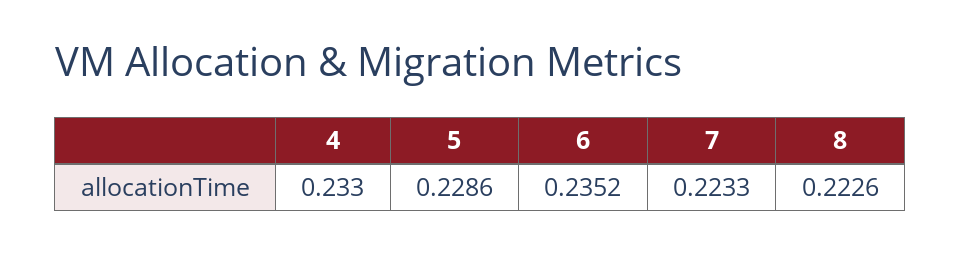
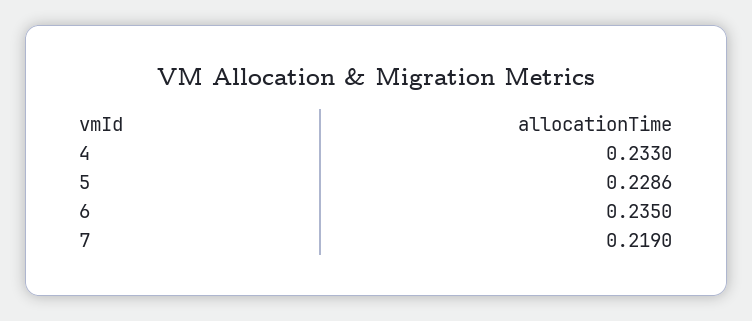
  {
    "4": 0.233,
    "5": 0.2286,
-   "6": 0.2352,
+   "6": 0.235,
-   "7": 0.2233,
+   "7": 0.219
-   "8": 0.2226
  }

